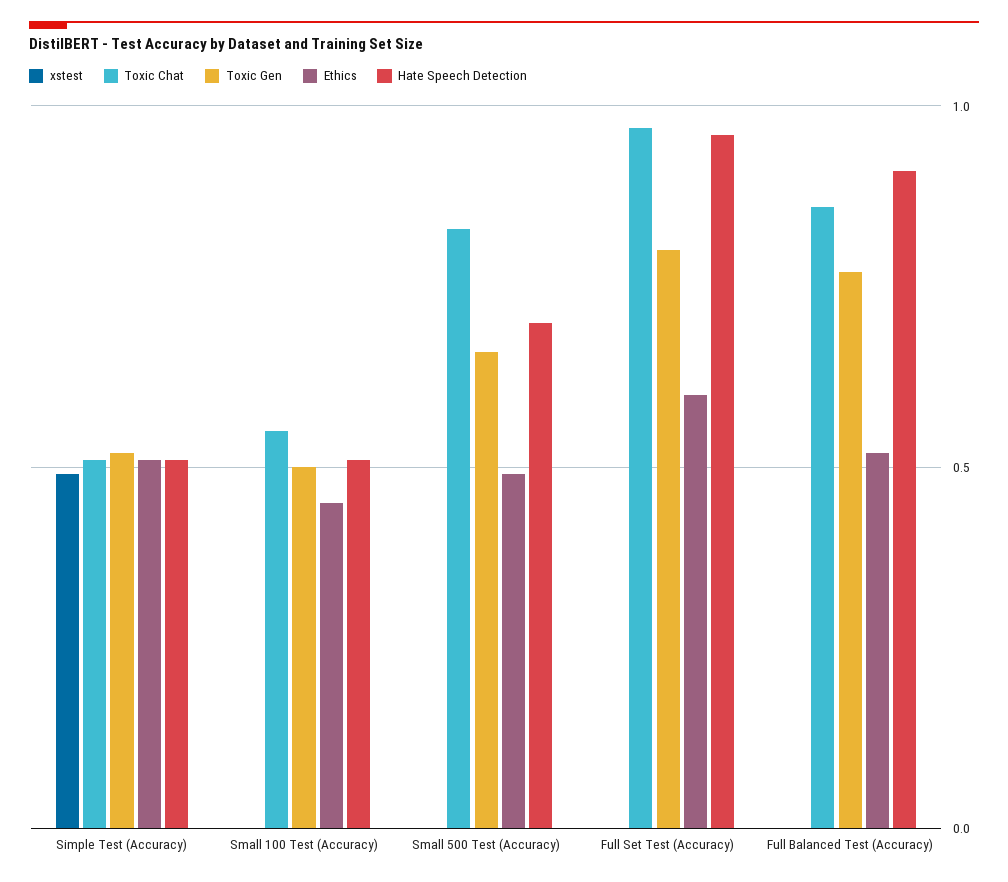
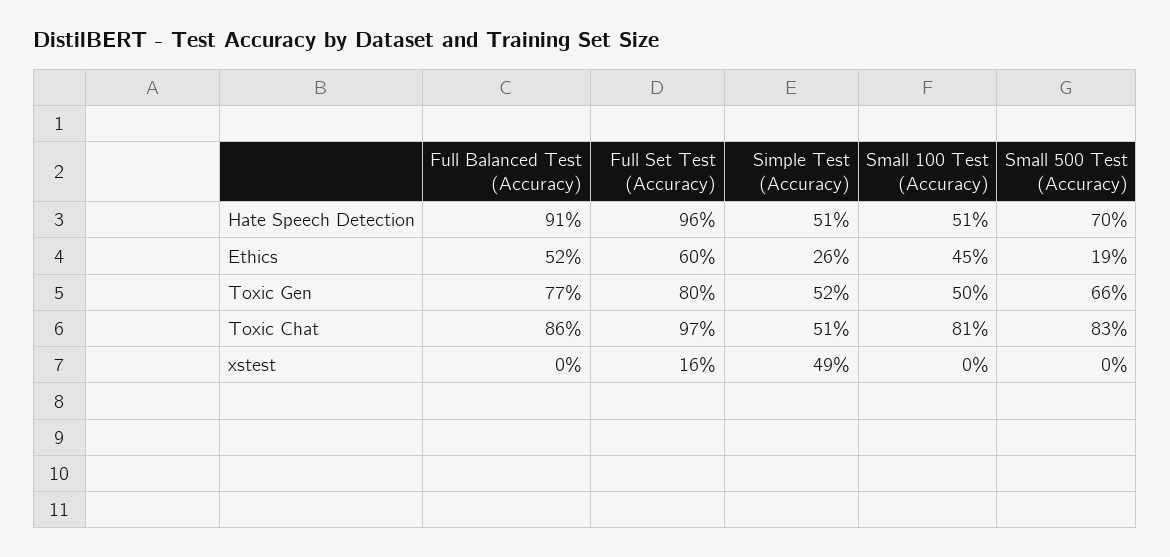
  {
    "xstest": {
      "Simple Test (Accuracy)": 0.49,
      "Small 100 Test (Accuracy)": 0,
      "Small 500 Test (Accuracy)": 0,
-     "Full Set Test (Accuracy)": 0,
+     "Full Set Test (Accuracy)": 0.16,
      "Full Balanced Test (Accuracy)": 0
    },
    "Toxic Chat": {
      "Simple Test (Accuracy)": 0.51,
-     "Small 100 Test (Accuracy)": 0.55,
+     "Small 100 Test (Accuracy)": 0.81,
      "Small 500 Test (Accuracy)": 0.83,
      "Full Set Test (Accuracy)": 0.97,
      "Full Balanced Test (Accuracy)": 0.86
    },
    "Toxic Gen": {
      "Simple Test (Accuracy)": 0.52,
      "Small 100 Test (Accuracy)": 0.5,
      "Small 500 Test (Accuracy)": 0.66,
      "Full Set Test (Accuracy)": 0.8,
      "Full Balanced Test (Accuracy)": 0.77
    },
    "Ethics": {
-     "Simple Test (Accuracy)": 0.5,
+     "Simple Test (Accuracy)": 0.26,
      "Small 100 Test (Accuracy)": 0.45,
-     "Small 500 Test (Accuracy)": 0.5,
+     "Small 500 Test (Accuracy)": 0.19,
      "Full Set Test (Accuracy)": 0.6,
      "Full Balanced Test (Accuracy)": 0.52
    },
    "Hate Speech Detection": {
      "Simple Test (Accuracy)": 0.51,
      "Small 100 Test (Accuracy)": 0.51,
      "Small 500 Test (Accuracy)": 0.7,
      "Full Set Test (Accuracy)": 0.96,
      "Full Balanced Test (Accuracy)": 0.91
    }
  }

